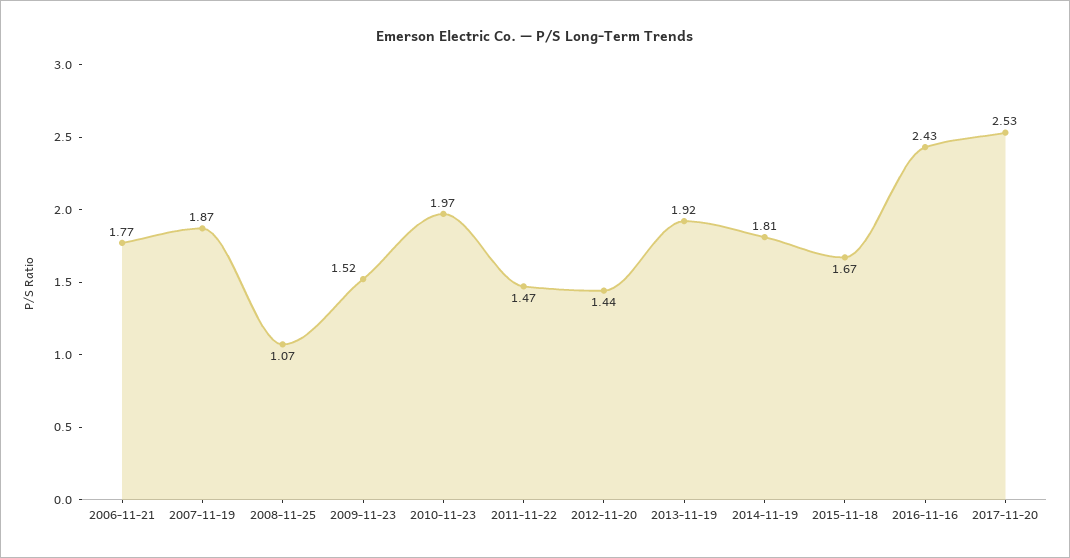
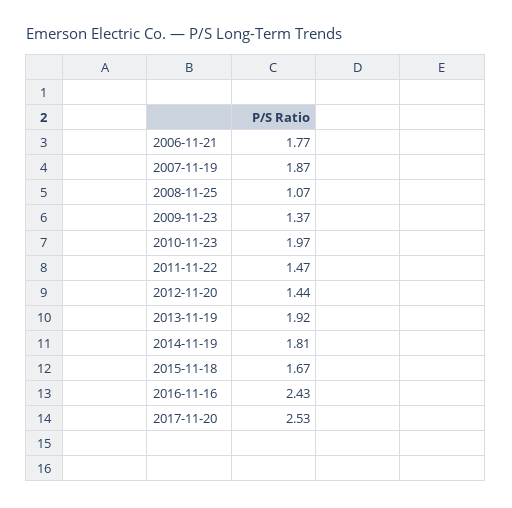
  {
    "2006-11-21": 1.77,
    "2007-11-19": 1.87,
    "2008-11-25": 1.07,
-   "2009-11-23": 1.52,
+   "2009-11-23": 1.37,
    "2010-11-23": 1.97,
    "2011-11-22": 1.47,
    "2012-11-20": 1.44,
    "2013-11-19": 1.92,
    "2014-11-19": 1.81,
    "2015-11-18": 1.67,
    "2016-11-16": 2.43,
    "2017-11-20": 2.53
  }

